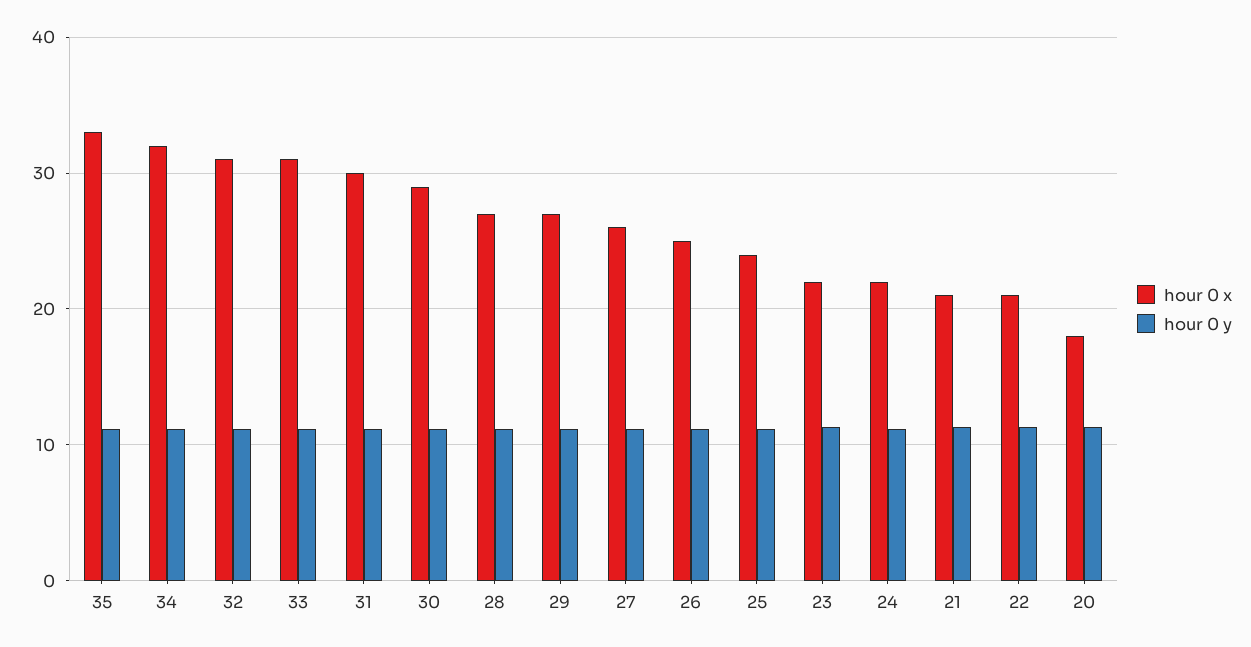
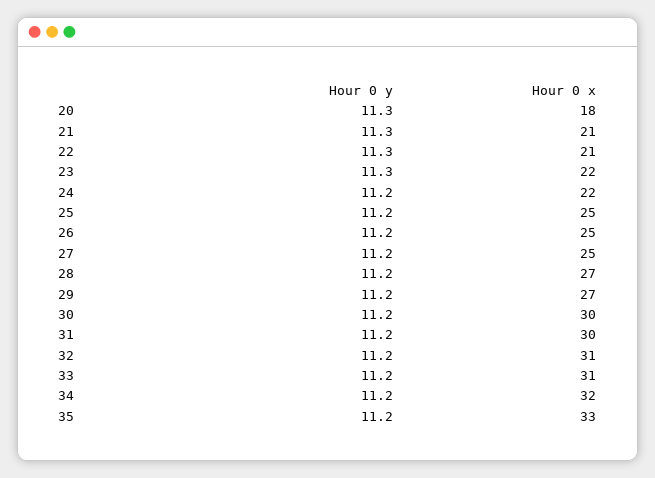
  {
    "hour 0 x": {
      "35": 33,
      "34": 32,
      "32": 31,
      "33": 31,
      "31": 30,
-     "30": 29,
+     "30": 30,
      "28": 27,
      "29": 27,
-     "27": 26,
+     "27": 25,
      "26": 25,
-     "25": 24,
+     "25": 25,
      "23": 22,
      "24": 22,
      "21": 21,
      "22": 21,
      "20": 18
    },
    "hour 0 y": {
      "35": 11.2,
      "34": 11.2,
      "32": 11.2,
      "33": 11.2,
      "31": 11.2,
      "30": 11.2,
      "28": 11.2,
      "29": 11.2,
      "27": 11.2,
      "26": 11.2,
      "25": 11.2,
      "23": 11.3,
      "24": 11.2,
      "21": 11.3,
      "22": 11.3,
      "20": 11.3
    }
  }

